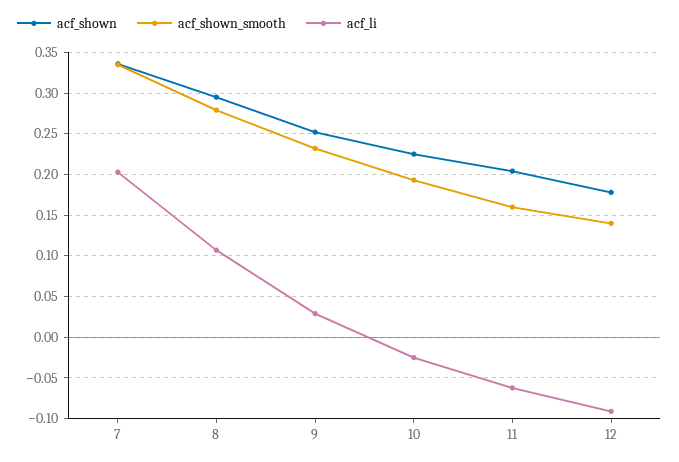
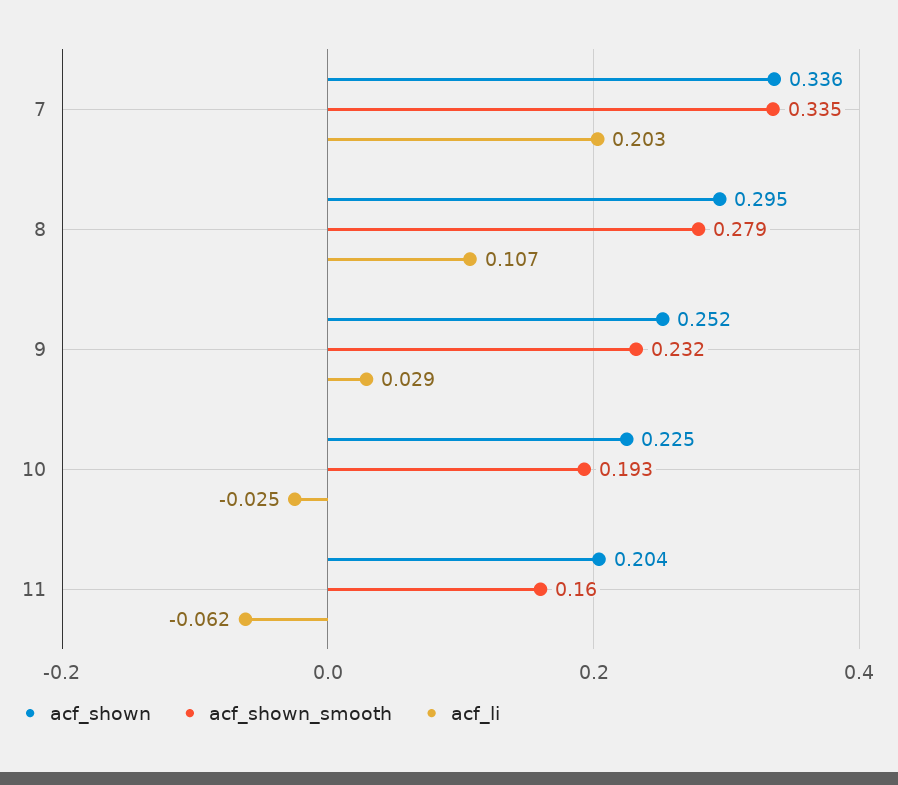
  {
    "acf_shown": {
      "7": 0.336,
      "8": 0.295,
      "9": 0.252,
      "10": 0.225,
-     "11": 0.204,
+     "11": 0.204
-     "12": 0.18
    },
    "acf_shown_smooth": {
      "7": 0.335,
      "8": 0.279,
      "9": 0.232,
      "10": 0.193,
-     "11": 0.16,
+     "11": 0.16
-     "12": 0.14
    },
    "acf_li": {
      "7": 0.203,
      "8": 0.107,
      "9": 0.029,
      "10": -0.025,
-     "11": -0.062,
+     "11": -0.062
-     "12": -0.09
    }
  }

